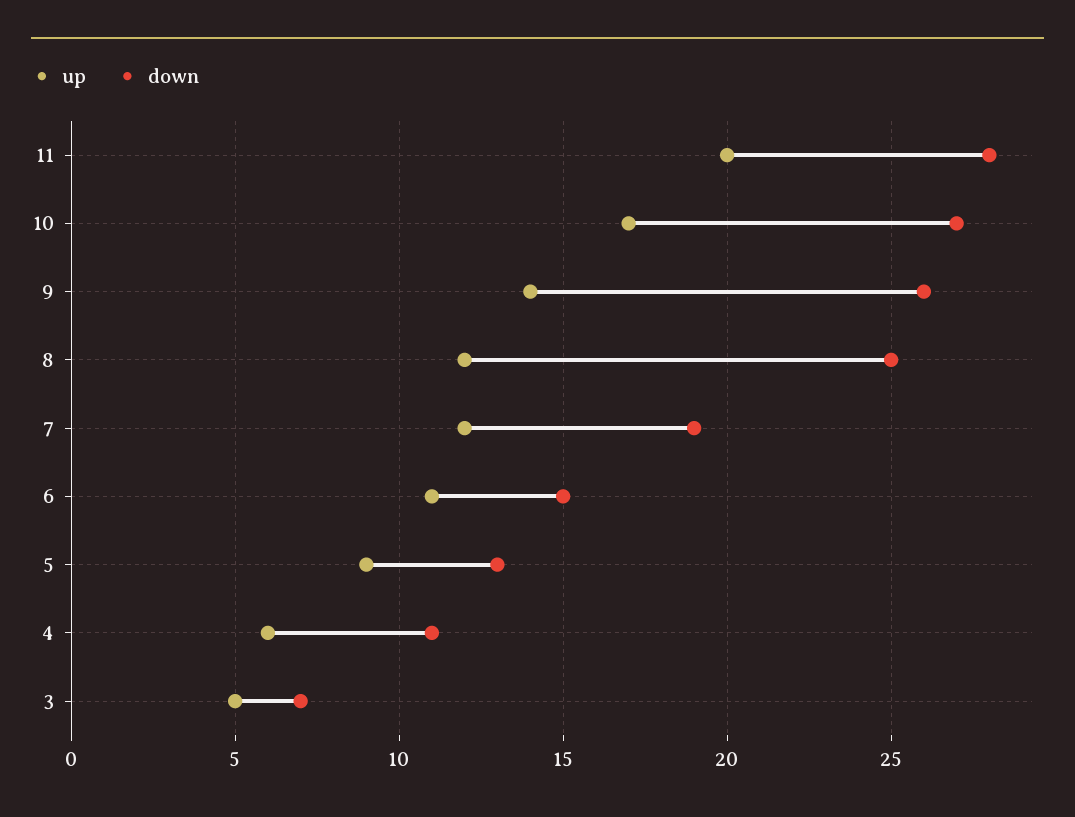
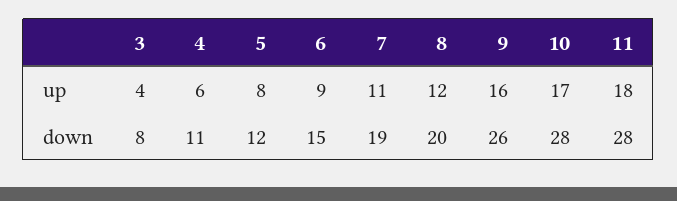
  {
    "up": {
-     "11": 20,
+     "11": 18,
      "10": 17,
-     "9": 14,
+     "9": 16,
      "8": 12,
-     "7": 12,
+     "7": 11,
-     "6": 11,
+     "6": 9,
-     "5": 9,
+     "5": 8,
      "4": 6,
-     "3": 5
+     "3": 4
    },
    "down": {
      "11": 28,
-     "10": 27,
+     "10": 28,
      "9": 26,
-     "8": 25,
+     "8": 20,
      "7": 19,
      "6": 15,
-     "5": 13,
+     "5": 12,
      "4": 11,
-     "3": 7
+     "3": 8
    }
  }

